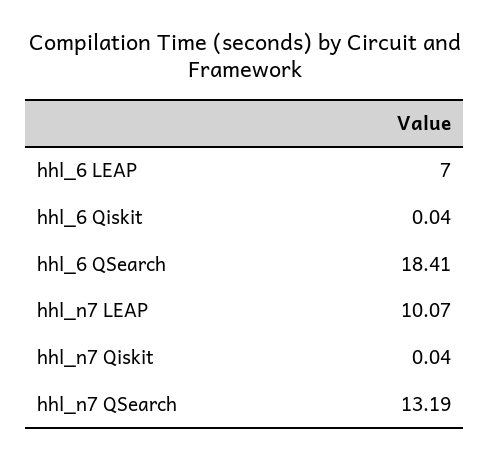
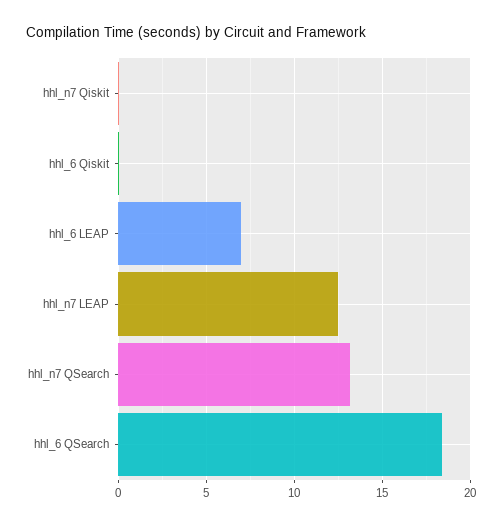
  {
    "hhl_6 LEAP": 7,
    "hhl_6 Qiskit": 0.04,
    "hhl_6 QSearch": 18.41,
-   "hhl_n7 LEAP": 10.07,
+   "hhl_n7 LEAP": 12.5,
    "hhl_n7 Qiskit": 0.04,
    "hhl_n7 QSearch": 13.19
  }

